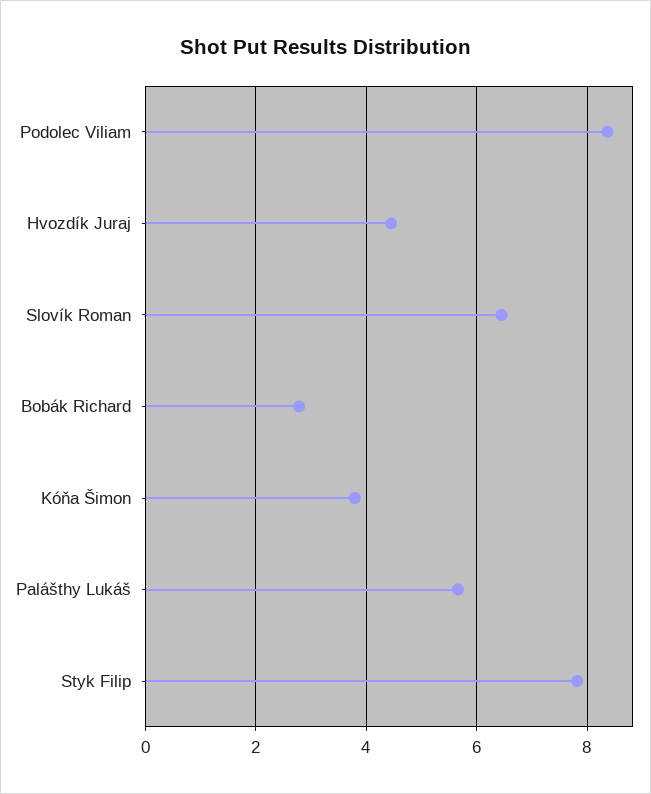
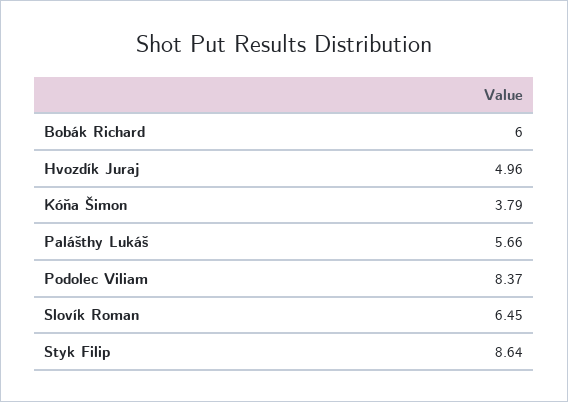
  {
    "Podolec Viliam": 8.37,
-   "Hvozdík Juraj": 4.4,
+   "Hvozdík Juraj": 4.96,
    "Slovík Roman": 6.45,
-   "Bobák Richard": 2.8,
+   "Bobák Richard": 6,
    "Kóňa Šimon": 3.79,
    "Palášthy Lukáš": 5.66,
-   "Styk Filip": 7.8
+   "Styk Filip": 8.64
  }

